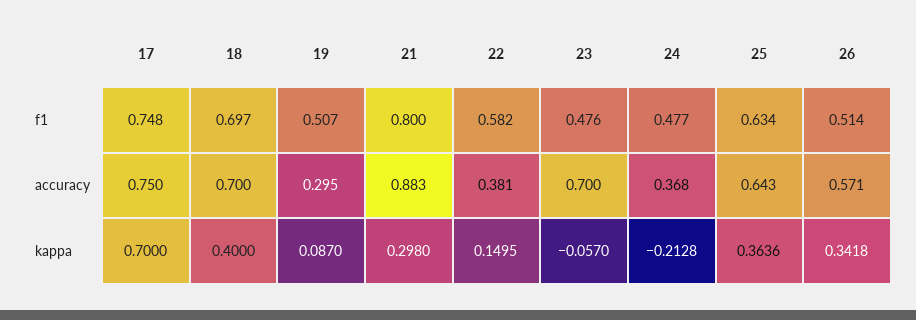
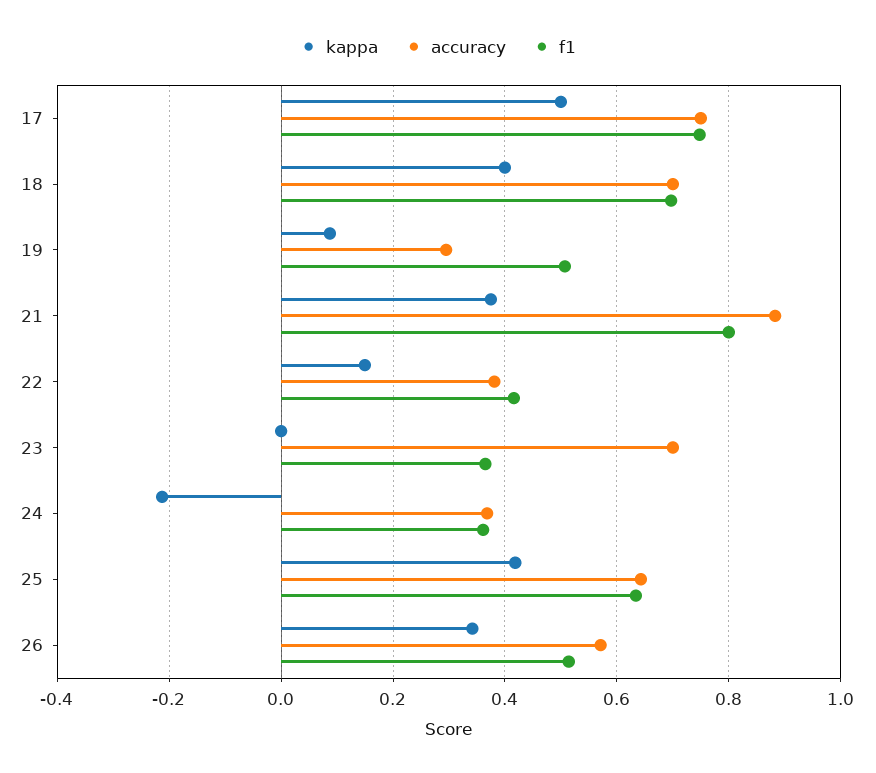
  {
    "f1": {
      "17": 0.748,
      "18": 0.697,
      "19": 0.507,
      "21": 0.8,
-     "22": 0.582,
+     "22": 0.42,
-     "23": 0.476,
+     "23": 0.36,
-     "24": 0.477,
+     "24": 0.36,
      "25": 0.634,
      "26": 0.514
    },
    "accuracy": {
      "17": 0.75,
      "18": 0.7,
      "19": 0.295,
      "21": 0.883,
      "22": 0.381,
      "23": 0.7,
      "24": 0.368,
      "25": 0.643,
      "26": 0.571
    },
    "kappa": {
-     "17": 0.7,
+     "17": 0.5,
      "18": 0.4,
      "19": 0.087,
-     "21": 0.298,
+     "21": 0.38,
      "22": 0.1495,
-     "23": -0.057,
+     "23": 0,
      "24": -0.2128,
-     "25": 0.3636,
+     "25": 0.42,
      "26": 0.3418
    }
  }

